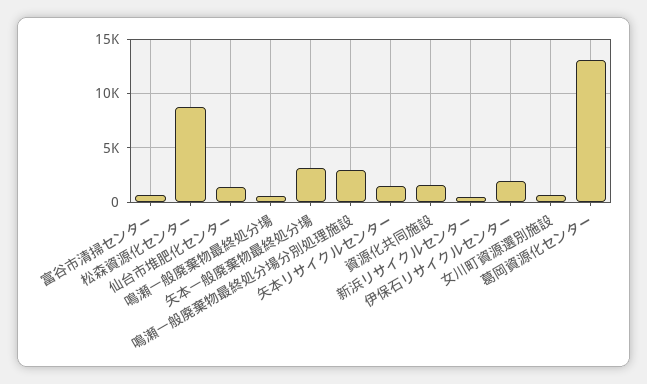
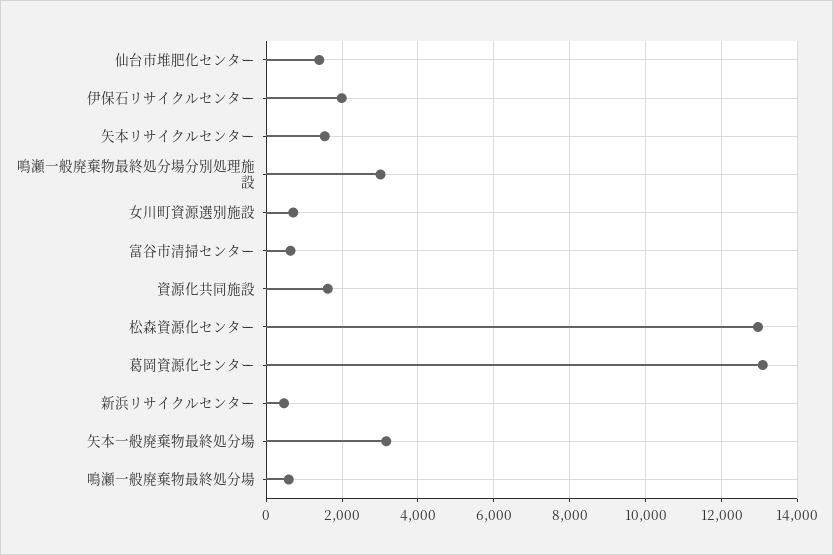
  {
    "富谷市清掃センター": 600,
-   "松森資源化センター": 9000,
+   "松森資源化センター": 13000,
    "仙台市堆肥化センター": 1400,
    "鳴瀬一般廃棄物最終処分場": 600,
    "矢本一般廃棄物最終処分場": 3200,
    "鳴瀬一般廃棄物最終処分場分別処理施設": 3000,
    "矢本リサイクルセンター": 1600,
    "資源化共同施設": 1600,
    "新浜リサイクルセンター": 400,
    "伊保石リサイクルセンター": 2000,
    "女川町資源選別施設": 800,
    "葛岡資源化センター": 13000
  }

